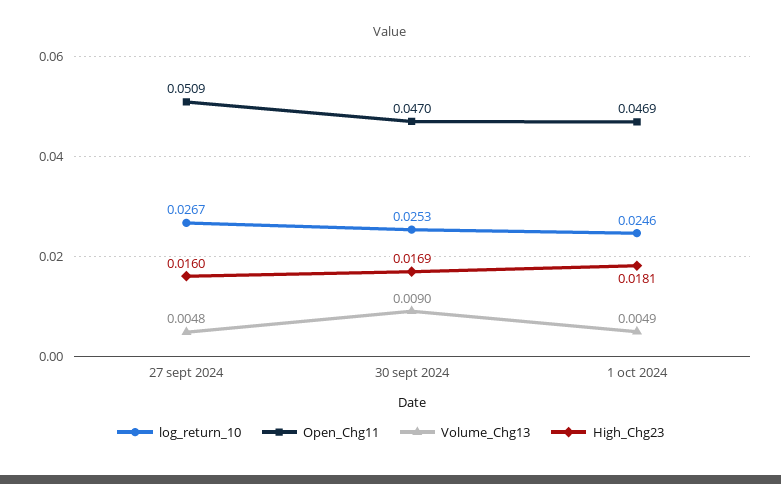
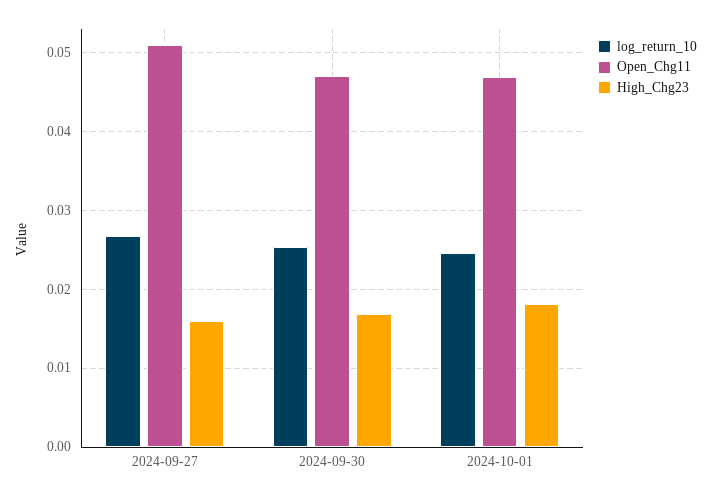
  {
    "log_return_10": {
      "27 sept 2024": 0.0267,
      "30 sept 2024": 0.0253,
      "1 oct 2024": 0.0246
    },
    "Open_Chg11": {
      "27 sept 2024": 0.0509,
      "30 sept 2024": 0.047,
      "1 oct 2024": 0.0469
    },
-   "Volume_Chg13": {
-     "27 sept 2024": 0.0048,
-     "30 sept 2024": 0.009,
-     "1 oct 2024": 0.0049
-   },
    "High_Chg23": {
      "27 sept 2024": 0.016,
      "30 sept 2024": 0.0169,
      "1 oct 2024": 0.0181
    }
  }

